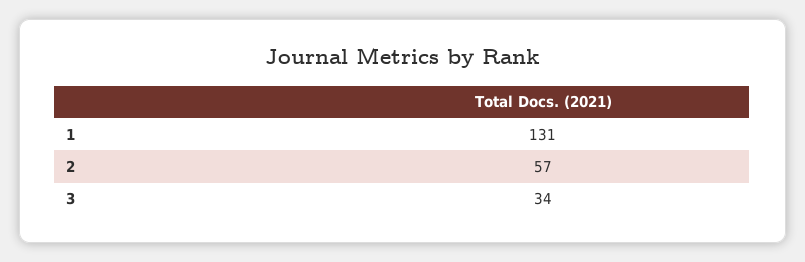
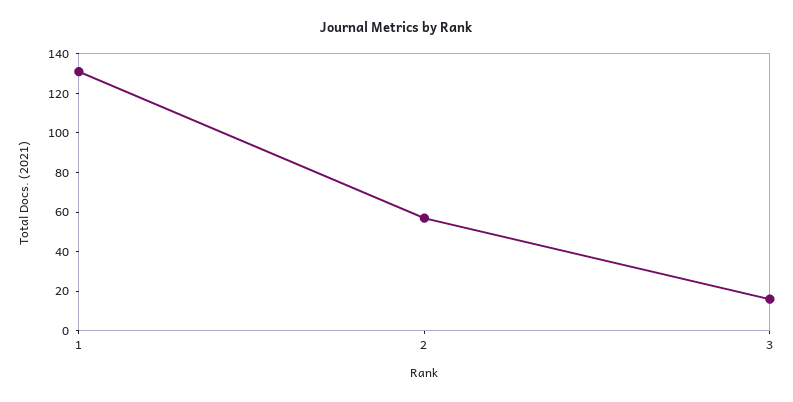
  {
    "1": 131,
    "2": 57,
-   "3": 34
+   "3": 15
  }

